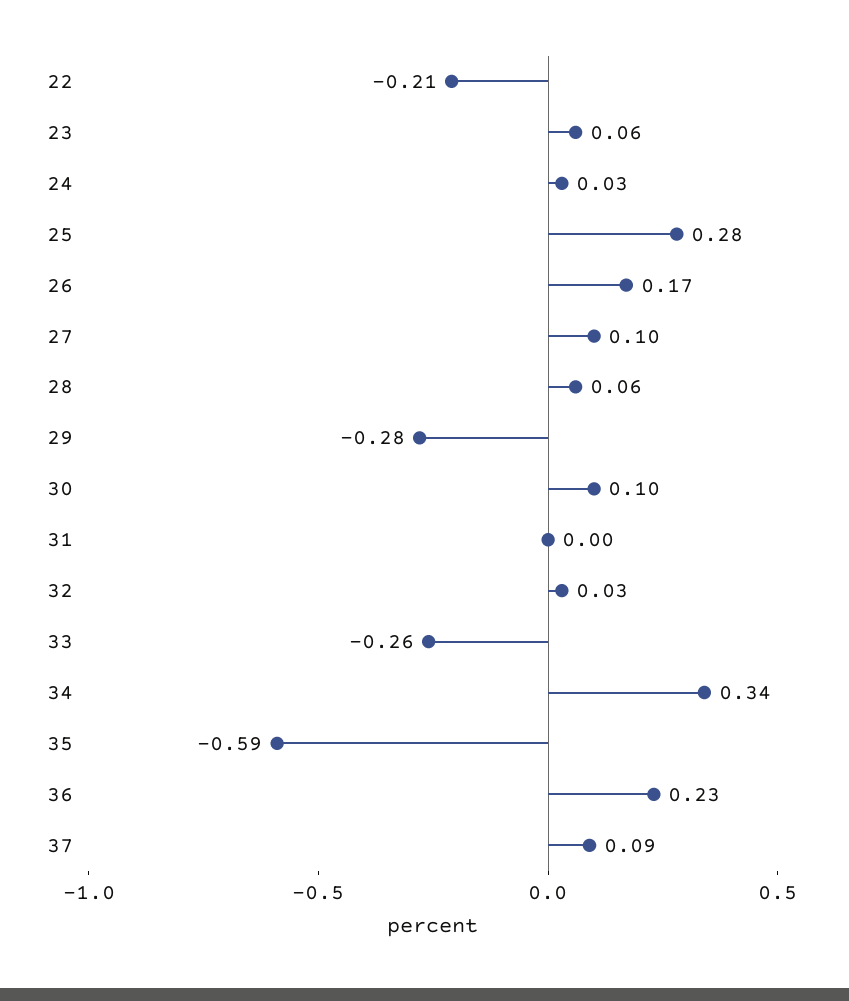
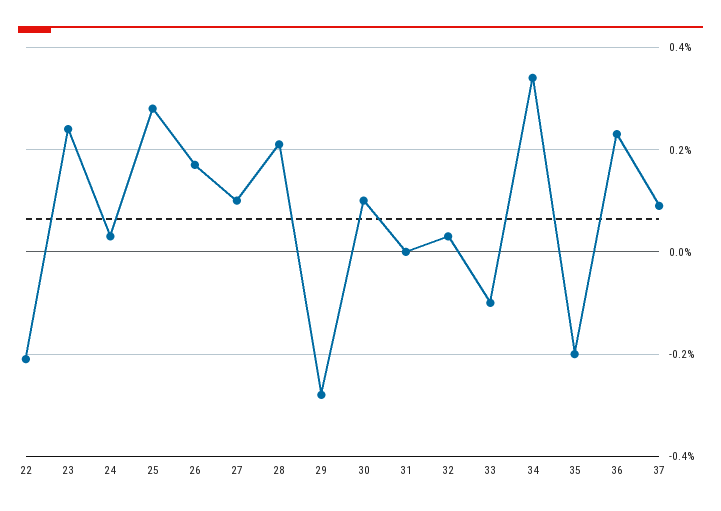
  {
    "22": -0.21,
-   "23": 0.06,
+   "23": 0.25,
    "24": 0.03,
    "25": 0.28,
    "26": 0.17,
    "27": 0.1,
-   "28": 0.06,
+   "28": 0.2,
    "29": -0.28,
    "30": 0.1,
    "31": 0,
    "32": 0.03,
-   "33": -0.26,
+   "33": -0.1,
    "34": 0.34,
-   "35": -0.59,
+   "35": -0.2,
    "36": 0.23,
    "37": 0.09
  }

